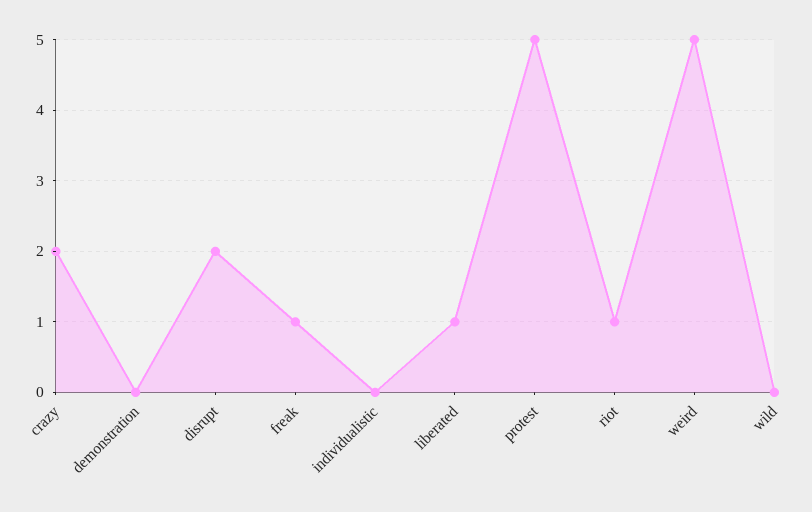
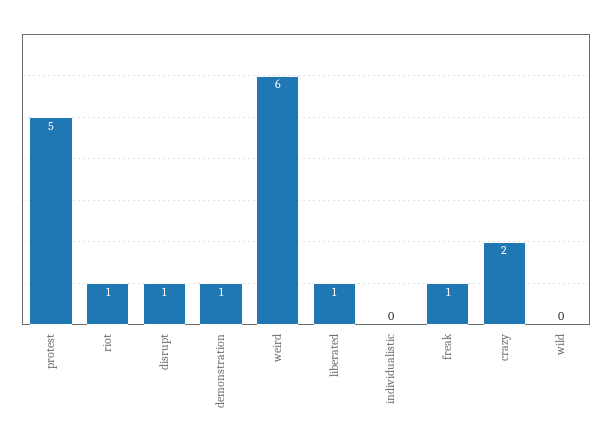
  {
    "crazy": 2,
-   "demonstration": 0,
+   "demonstration": 1,
-   "disrupt": 2,
+   "disrupt": 1,
    "freak": 1,
    "individualistic": 0,
    "liberated": 1,
    "protest": 5,
    "riot": 1,
-   "weird": 5,
+   "weird": 6,
    "wild": 0
  }

